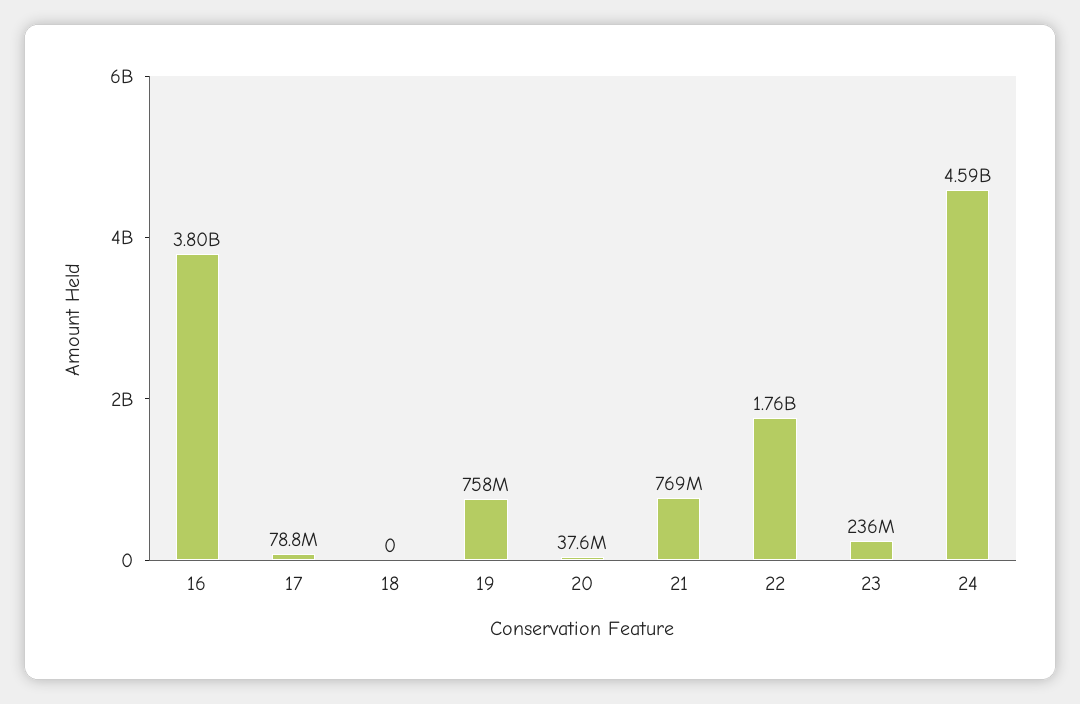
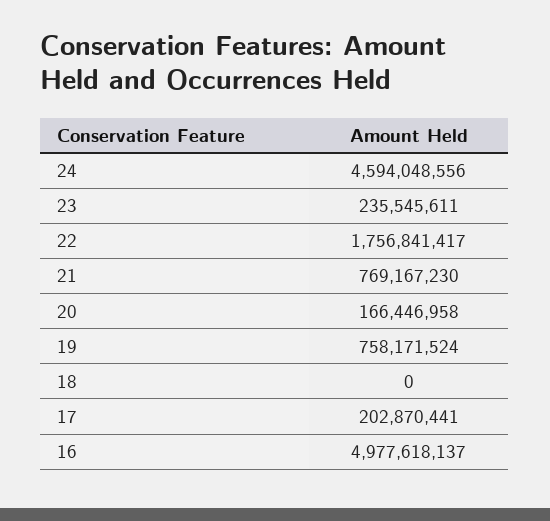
  {
-   "16": 3800000000,
+   "16": 4977618137,
-   "17": 78800000,
+   "17": 202870441,
    "18": 0,
    "19": 758171524,
-   "20": 37600000,
+   "20": 166446958,
    "21": 769167230,
    "22": 1756841417,
    "23": 235545611,
    "24": 4594048556
  }

